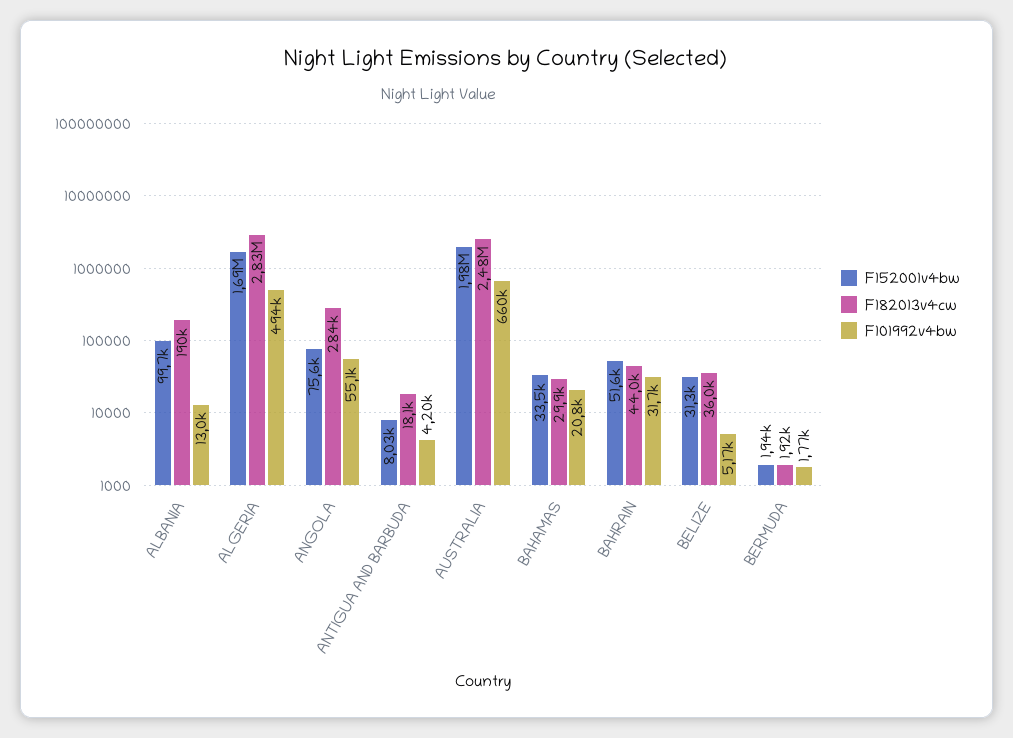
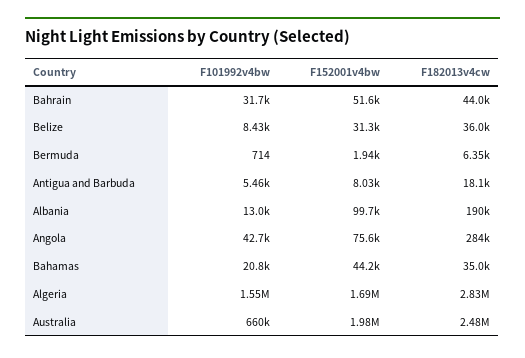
  {
    "F152001v4bw": {
      "ALBANIA": 99700,
      "ALGERIA": 1690000,
      "ANGOLA": 75600,
      "ANTIGUA AND BARBUDA": 8030,
      "AUSTRALIA": 1980000,
-     "BAHAMAS": 33500,
+     "BAHAMAS": 44200,
      "BAHRAIN": 51600,
      "BELIZE": 31300,
      "BERMUDA": 1940
    },
    "F182013v4cw": {
      "ALBANIA": 190000,
      "ALGERIA": 2830000,
      "ANGOLA": 284000,
      "ANTIGUA AND BARBUDA": 18100,
      "AUSTRALIA": 2480000,
-     "BAHAMAS": 29900,
+     "BAHAMAS": 35000,
      "BAHRAIN": 44000,
      "BELIZE": 36000,
-     "BERMUDA": 1920
+     "BERMUDA": 6350
    },
    "F101992v4bw": {
      "ALBANIA": 13000,
-     "ALGERIA": 494000,
+     "ALGERIA": 1550000,
-     "ANGOLA": 55100,
+     "ANGOLA": 42700,
-     "ANTIGUA AND BARBUDA": 4200,
+     "ANTIGUA AND BARBUDA": 5460,
      "AUSTRALIA": 660000,
      "BAHAMAS": 20800,
      "BAHRAIN": 31700,
-     "BELIZE": 5170,
+     "BELIZE": 8430,
-     "BERMUDA": 1770
+     "BERMUDA": 714
    }
  }

